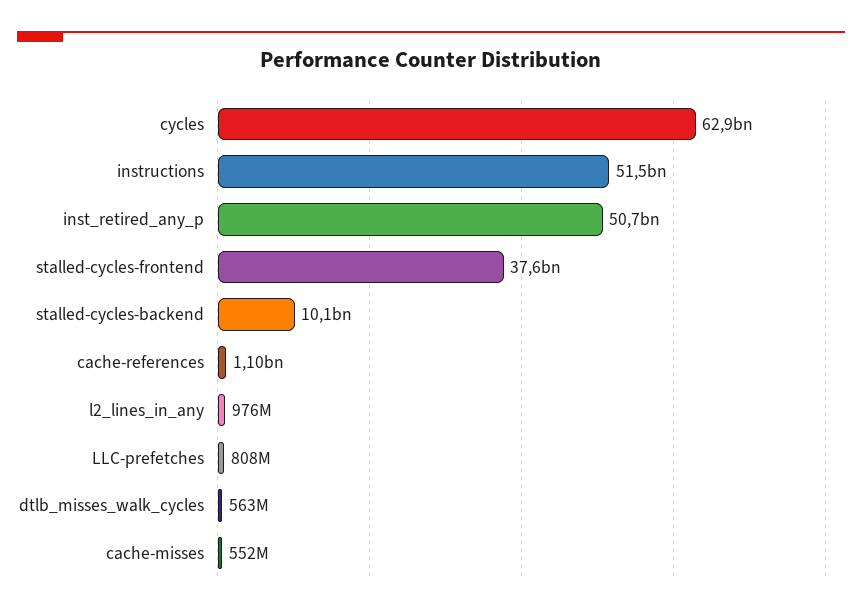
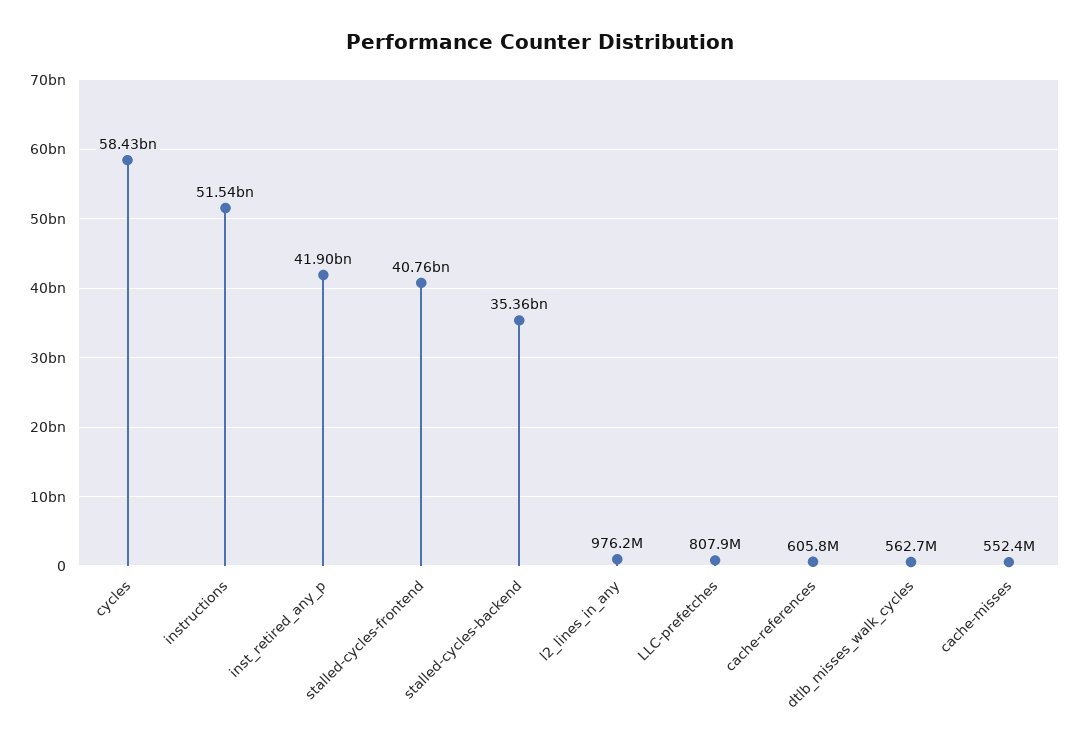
  {
-   "cycles": 62900000000,
+   "cycles": 58430000000,
    "instructions": 51540000000,
-   "inst_retired_any_p": 50700000000,
+   "inst_retired_any_p": 41900000000,
-   "stalled-cycles-frontend": 37600000000,
+   "stalled-cycles-frontend": 40760000000,
-   "stalled-cycles-backend": 10100000000,
+   "stalled-cycles-backend": 35360000000,
-   "cache-references": 1100000000,
+   "cache-references": 605800000,
    "l2_lines_in_any": 976200000,
    "LLC-prefetches": 807900000,
    "dtlb_misses_walk_cycles": 562700000,
    "cache-misses": 552400000
  }

